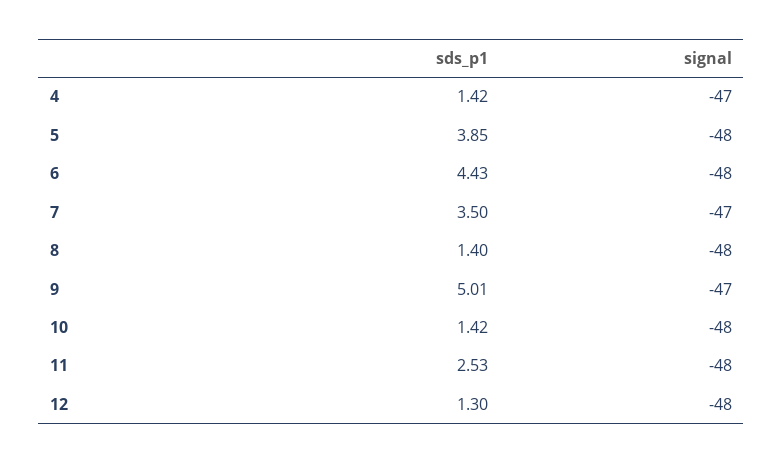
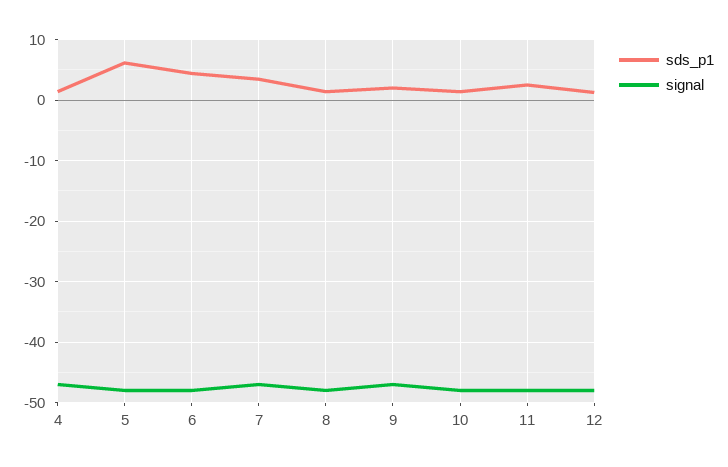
  {
    "sds_p1": {
      "4": 1.42,
-     "5": 3.85,
+     "5": 6,
      "6": 4.43,
      "7": 3.5,
      "8": 1.4,
-     "9": 5.01,
+     "9": 2,
      "10": 1.42,
      "11": 2.53,
      "12": 1.3
    },
    "signal": {
      "4": -47,
      "5": -48,
      "6": -48,
      "7": -47,
      "8": -48,
      "9": -47,
      "10": -48,
      "11": -48,
      "12": -48
    }
  }

